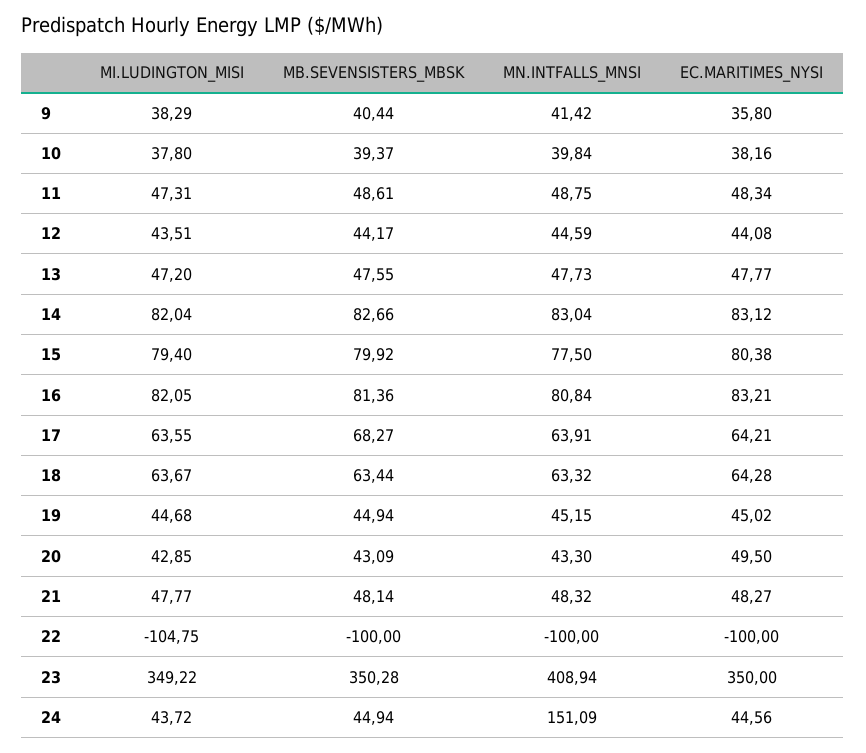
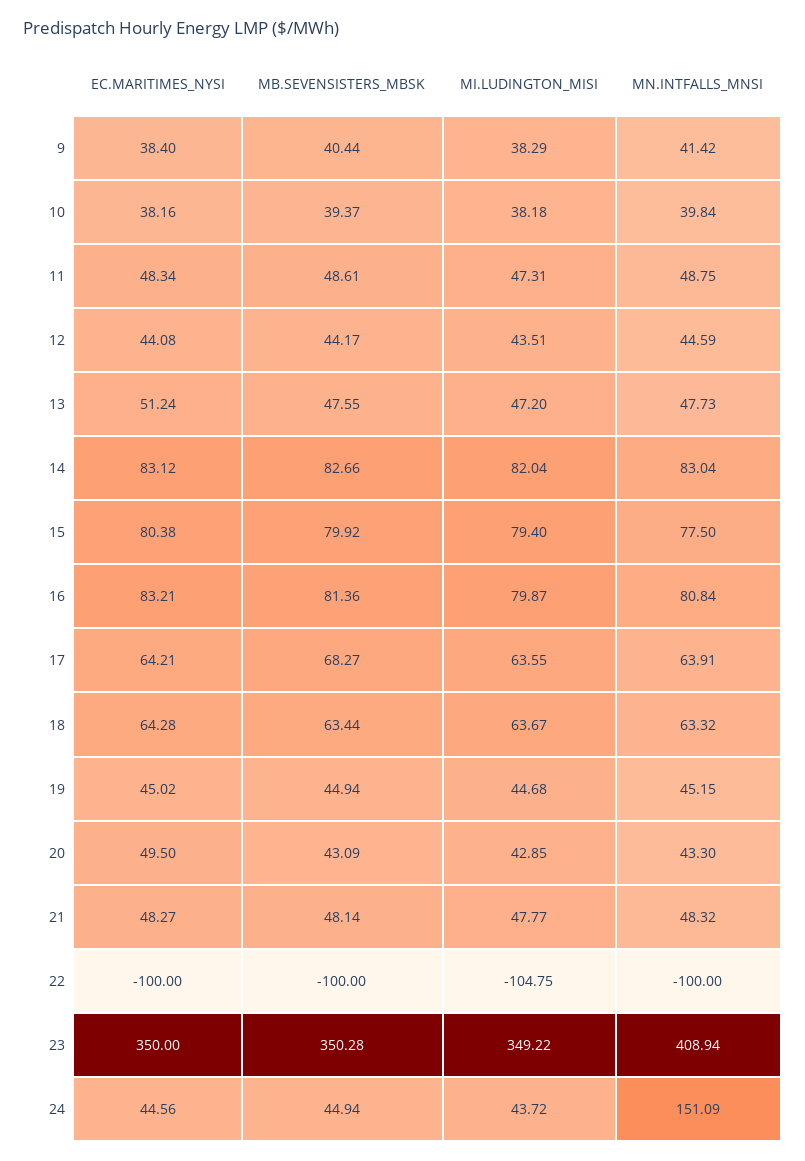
  {
    "MI.LUDINGTON_MISI": {
      "9": 38.29,
-     "10": 37.8,
+     "10": 38.18,
      "11": 47.31,
      "12": 43.51,
      "13": 47.2,
      "14": 82.04,
      "15": 79.4,
-     "16": 82.05,
+     "16": 79.87,
      "17": 63.55,
      "18": 63.67,
      "19": 44.68,
      "20": 42.85,
      "21": 47.77,
      "22": -104.75,
      "23": 349.22,
      "24": 43.72
    },
    "MB.SEVENSISTERS_MBSK": {
      "9": 40.44,
      "10": 39.37,
      "11": 48.61,
      "12": 44.17,
      "13": 47.55,
      "14": 82.66,
      "15": 79.92,
      "16": 81.36,
      "17": 68.27,
      "18": 63.44,
      "19": 44.94,
      "20": 43.09,
      "21": 48.14,
      "22": -100,
      "23": 350.28,
      "24": 44.94
    },
    "MN.INTFALLS_MNSI": {
      "9": 41.42,
      "10": 39.84,
      "11": 48.75,
      "12": 44.59,
      "13": 47.73,
      "14": 83.04,
      "15": 77.5,
      "16": 80.84,
      "17": 63.91,
      "18": 63.32,
      "19": 45.15,
      "20": 43.3,
      "21": 48.32,
      "22": -100,
      "23": 408.94,
      "24": 151.09
    },
    "EC.MARITIMES_NYSI": {
-     "9": 35.8,
+     "9": 38.4,
      "10": 38.16,
      "11": 48.34,
      "12": 44.08,
-     "13": 47.77,
+     "13": 51.24,
      "14": 83.12,
      "15": 80.38,
      "16": 83.21,
      "17": 64.21,
      "18": 64.28,
      "19": 45.02,
      "20": 49.5,
      "21": 48.27,
      "22": -100,
      "23": 350,
      "24": 44.56
    }
  }

